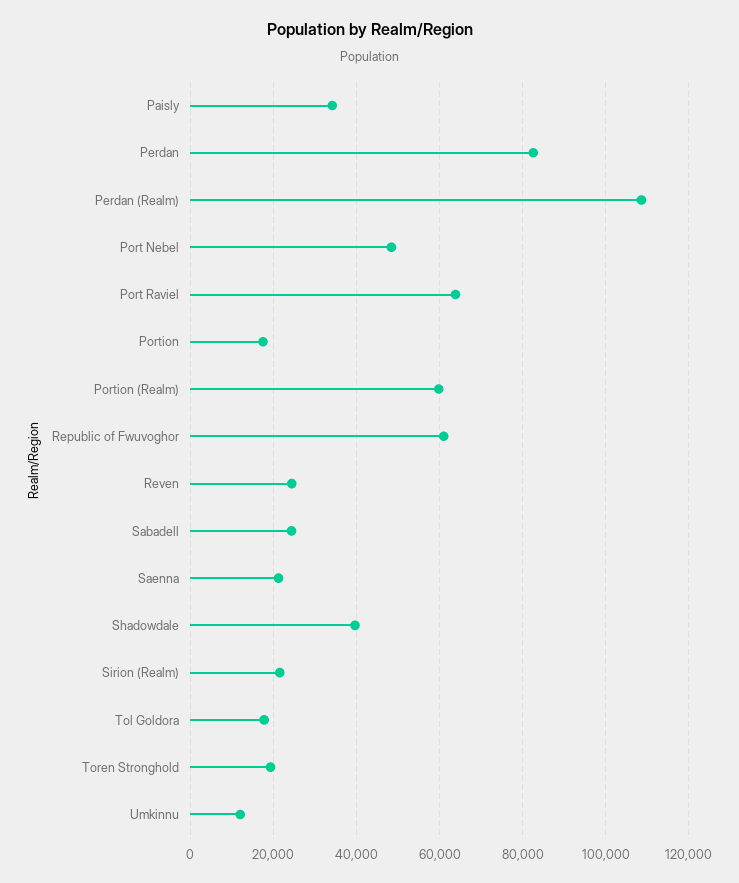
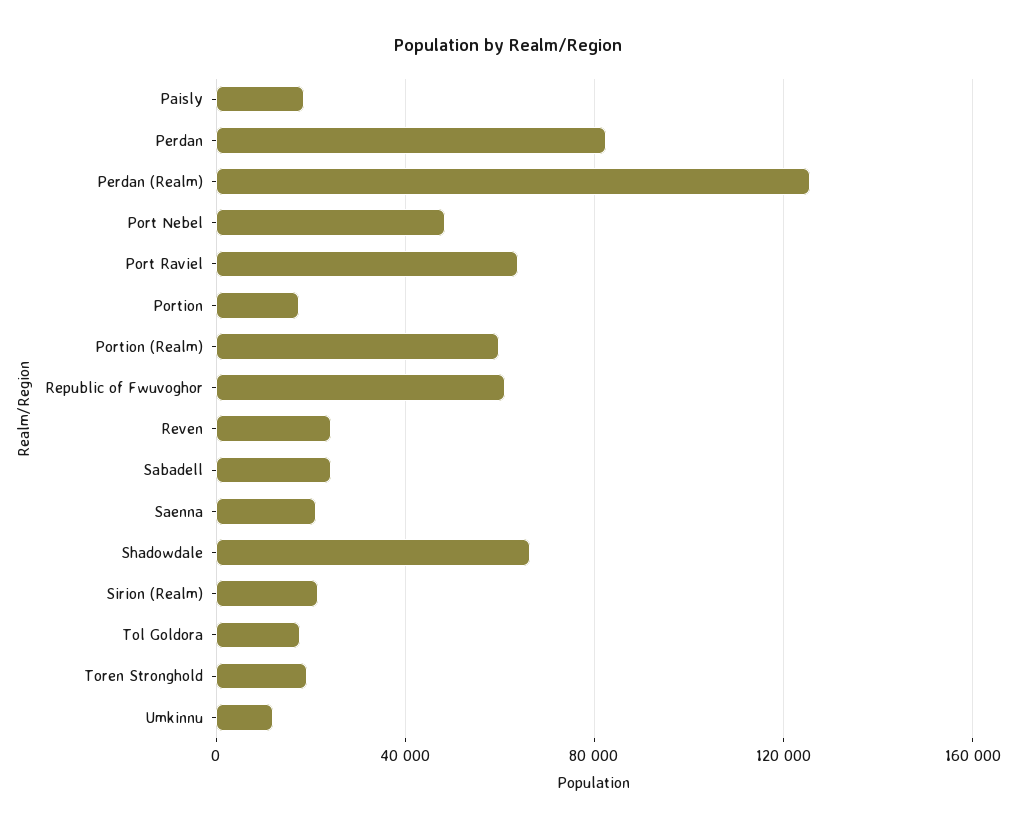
  {
-   "Paisly": 34000,
+   "Paisly": 20000,
    "Perdan": 82000,
-   "Perdan (Realm)": 108000,
+   "Perdan (Realm)": 125000,
    "Port Nebel": 48000,
    "Port Raviel": 64000,
    "Portion": 18000,
    "Portion (Realm)": 60000,
    "Republic of Fwuvoghor": 62000,
    "Reven": 24000,
    "Sabadell": 24000,
    "Saenna": 22000,
-   "Shadowdale": 40000,
+   "Shadowdale": 65000,
    "Sirion (Realm)": 22000,
    "Tol Goldora": 18000,
    "Toren Stronghold": 20000,
    "Umkinnu": 12000
  }

